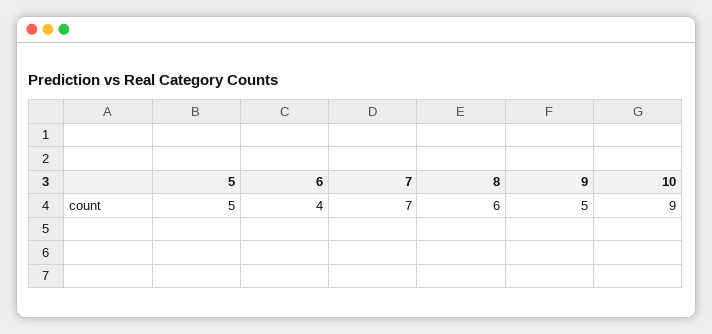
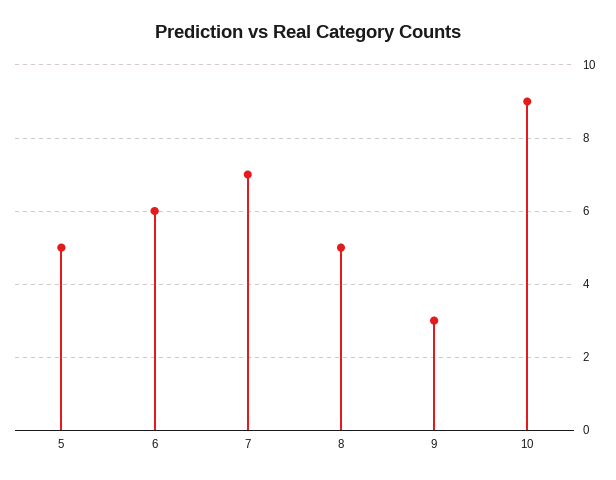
  {
    "5": 5,
-   "6": 4,
+   "6": 6,
    "7": 7,
-   "8": 6,
+   "8": 5,
-   "9": 5,
+   "9": 3,
    "10": 9
  }

